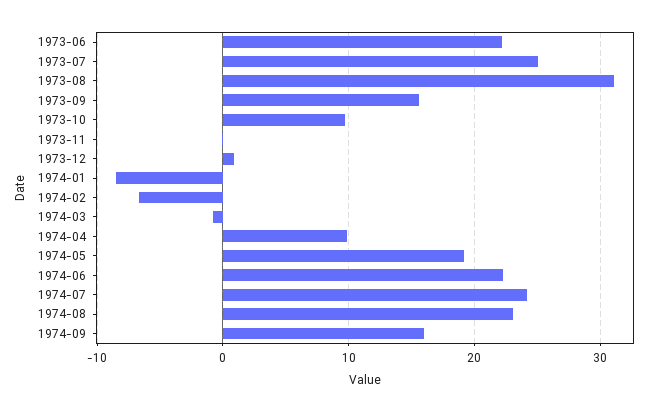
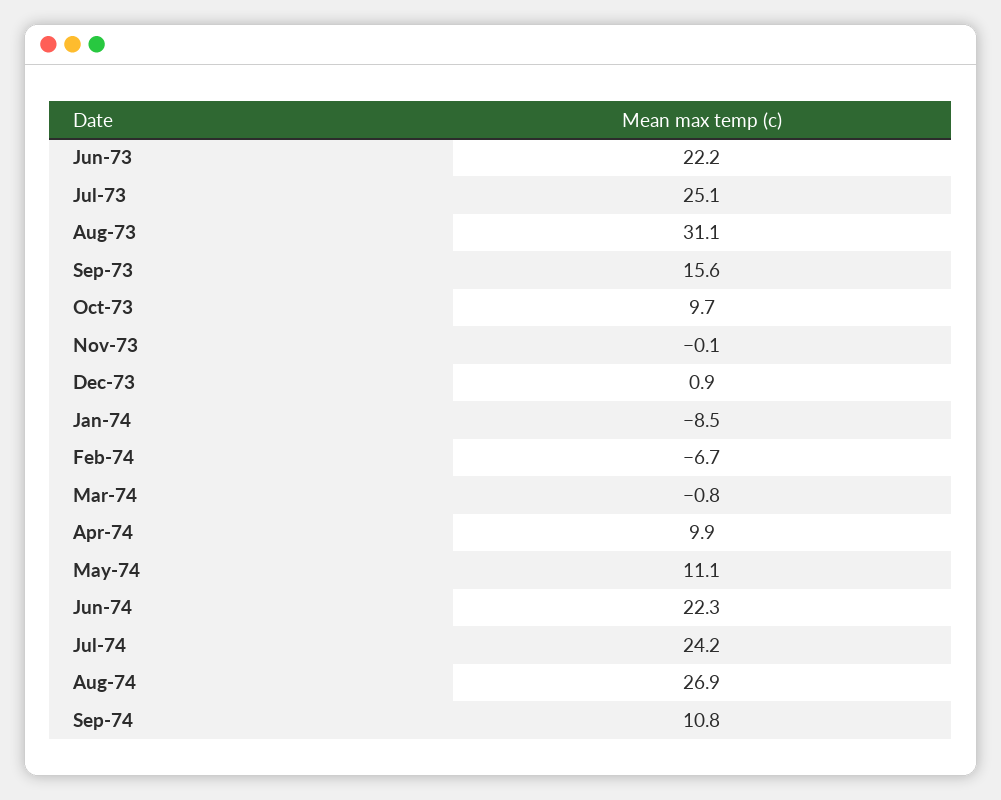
  {
    "1973-06": 22.2,
    "1973-07": 25.1,
    "1973-08": 31.1,
    "1973-09": 15.6,
    "1973-10": 9.7,
    "1973-11": -0.1,
    "1973-12": 0.9,
    "1974-01": -8.5,
    "1974-02": -6.7,
    "1974-03": -0.8,
    "1974-04": 9.9,
-   "1974-05": 19,
+   "1974-05": 11.1,
    "1974-06": 22.3,
    "1974-07": 24.2,
-   "1974-08": 23,
+   "1974-08": 26.9,
-   "1974-09": 16
+   "1974-09": 10.8
  }

